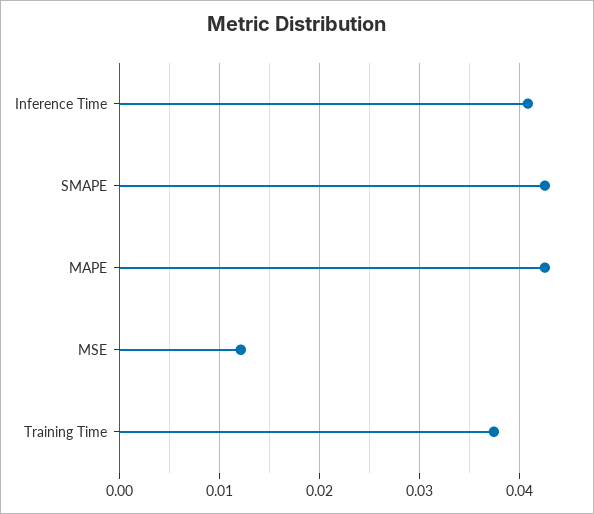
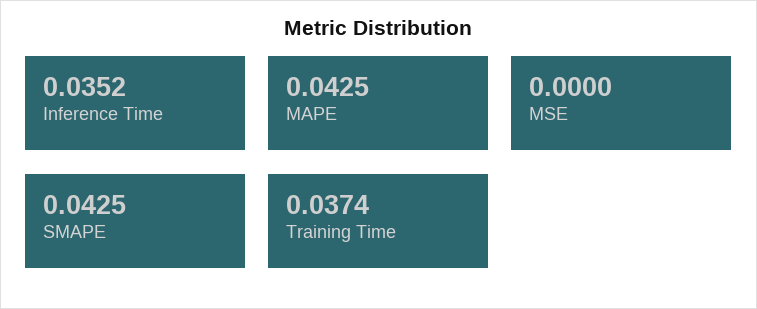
  {
-   "Inference Time": 0.041,
+   "Inference Time": 0.0352,
    "SMAPE": 0.0425,
    "MAPE": 0.0425,
-   "MSE": 0.012,
+   "MSE": 0,
    "Training Time": 0.0374
  }

